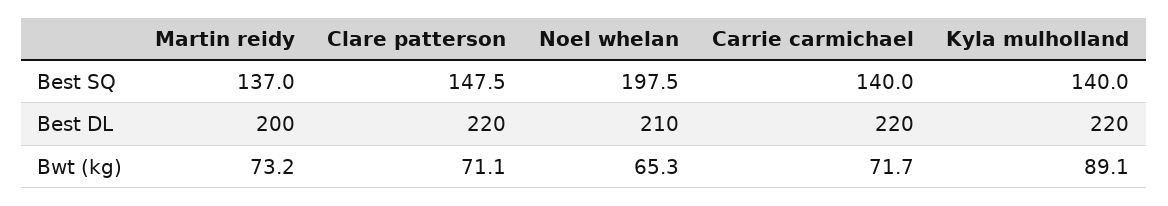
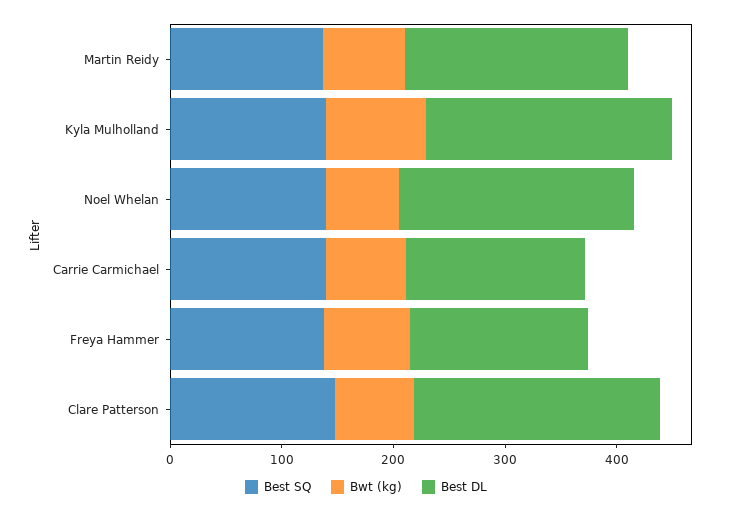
  {
    "Best SQ": {
      "Martin reidy": 137,
      "Clare patterson": 147.5,
-     "Noel whelan": 197.5,
+     "Noel whelan": 140,
      "Carrie carmichael": 140,
-     "Kyla mulholland": 140
+     "Kyla mulholland": 140,
+     "Freya Hammer": 140
    },
    "Best DL": {
      "Martin reidy": 200,
      "Clare patterson": 220,
      "Noel whelan": 210,
-     "Carrie carmichael": 220,
+     "Carrie carmichael": 160,
-     "Kyla mulholland": 220
+     "Kyla mulholland": 220,
+     "Freya Hammer": 160
    },
    "Bwt (kg)": {
      "Martin reidy": 73.2,
      "Clare patterson": 71.1,
      "Noel whelan": 65.3,
      "Carrie carmichael": 71.7,
-     "Kyla mulholland": 89.1
+     "Kyla mulholland": 89.1,
+     "Freya Hammer": 80
    }
  }

